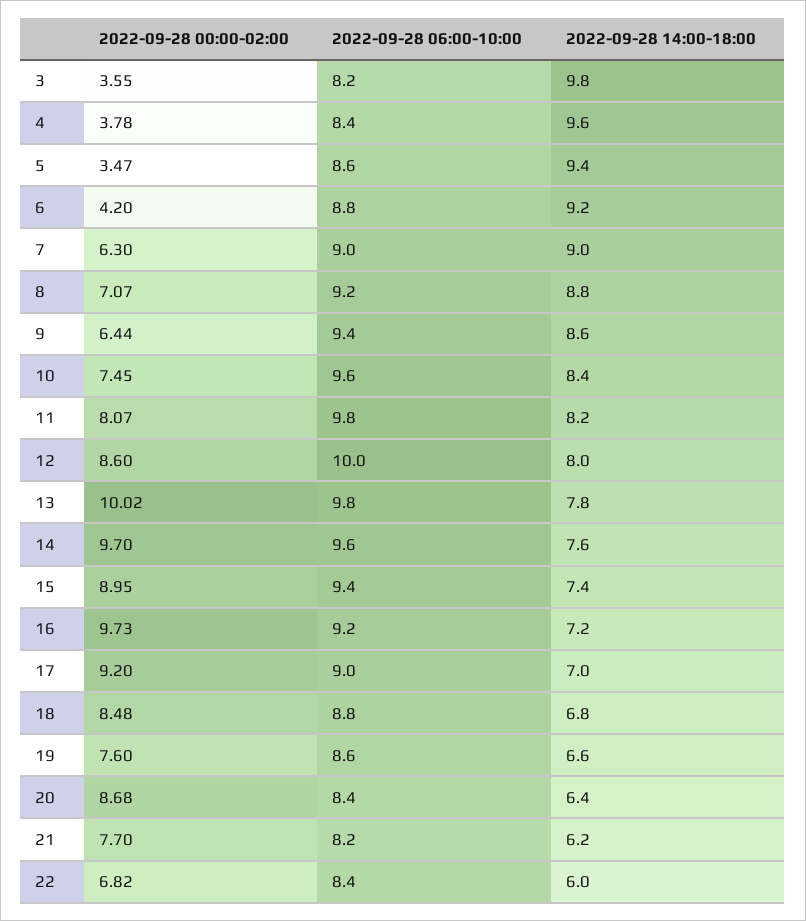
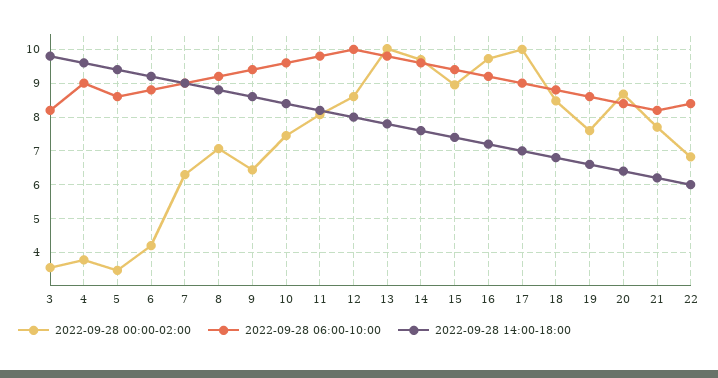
  {
    "2022-09-28 00:00-02:00": {
      "3": 3.55,
      "4": 3.78,
      "5": 3.47,
      "6": 4.2,
      "7": 6.3,
      "8": 7.07,
      "9": 6.44,
      "10": 7.45,
      "11": 8.07,
      "12": 8.6,
      "13": 10.02,
      "14": 9.7,
      "15": 8.95,
      "16": 9.73,
-     "17": 9.2,
+     "17": 10,
      "18": 8.48,
      "19": 7.6,
      "20": 8.68,
      "21": 7.7,
      "22": 6.82
    },
    "2022-09-28 06:00-10:00": {
      "3": 8.2,
-     "4": 8.4,
+     "4": 9,
      "5": 8.6,
      "6": 8.8,
      "7": 9,
      "8": 9.2,
      "9": 9.4,
      "10": 9.6,
      "11": 9.8,
      "12": 10,
      "13": 9.8,
      "14": 9.6,
      "15": 9.4,
      "16": 9.2,
      "17": 9,
      "18": 8.8,
      "19": 8.6,
      "20": 8.4,
      "21": 8.2,
      "22": 8.4
    },
    "2022-09-28 14:00-18:00": {
      "3": 9.8,
      "4": 9.6,
      "5": 9.4,
      "6": 9.2,
      "7": 9,
      "8": 8.8,
      "9": 8.6,
      "10": 8.4,
      "11": 8.2,
      "12": 8,
      "13": 7.8,
      "14": 7.6,
      "15": 7.4,
      "16": 7.2,
      "17": 7,
      "18": 6.8,
      "19": 6.6,
      "20": 6.4,
      "21": 6.2,
      "22": 6
    }
  }

